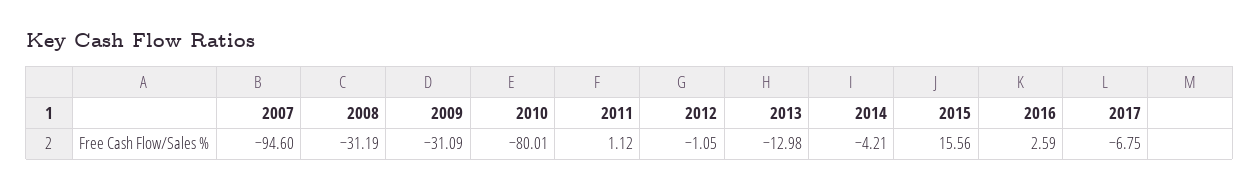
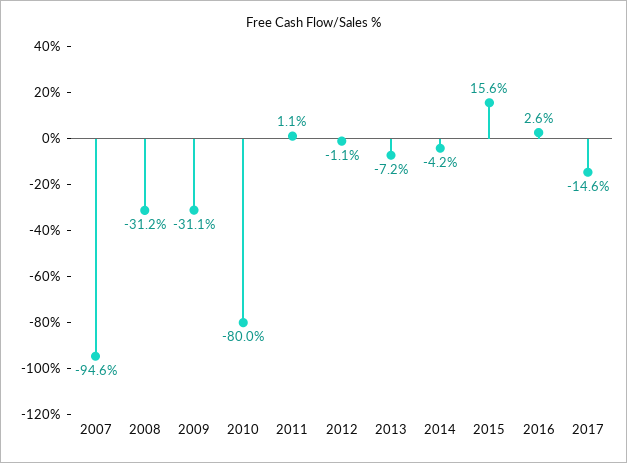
  {
    "2007": -94.6,
    "2008": -31.19,
    "2009": -31.09,
    "2010": -80.01,
    "2011": 1.12,
    "2012": -1.05,
-   "2013": -12.98,
+   "2013": -7.2,
    "2014": -4.21,
    "2015": 15.56,
    "2016": 2.59,
-   "2017": -6.75
+   "2017": -14.6
  }

